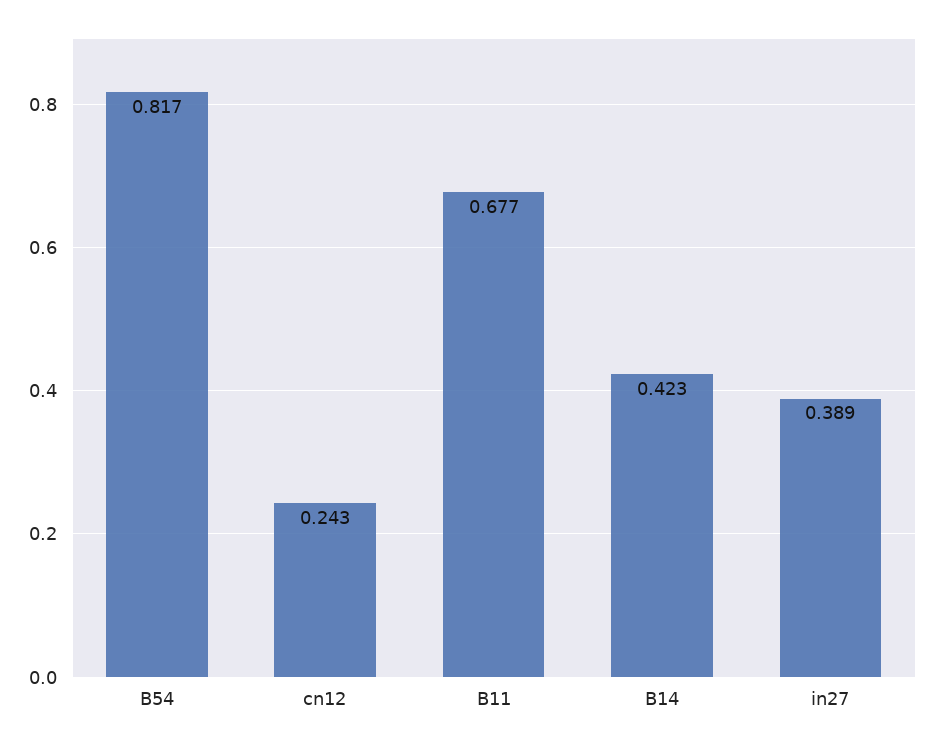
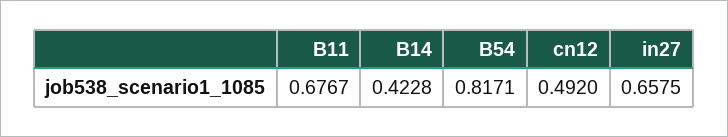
  {
    "B54": 0.8171,
-   "cn12": 0.243,
+   "cn12": 0.492,
    "B11": 0.6767,
    "B14": 0.4228,
-   "in27": 0.389
+   "in27": 0.6575
  }

